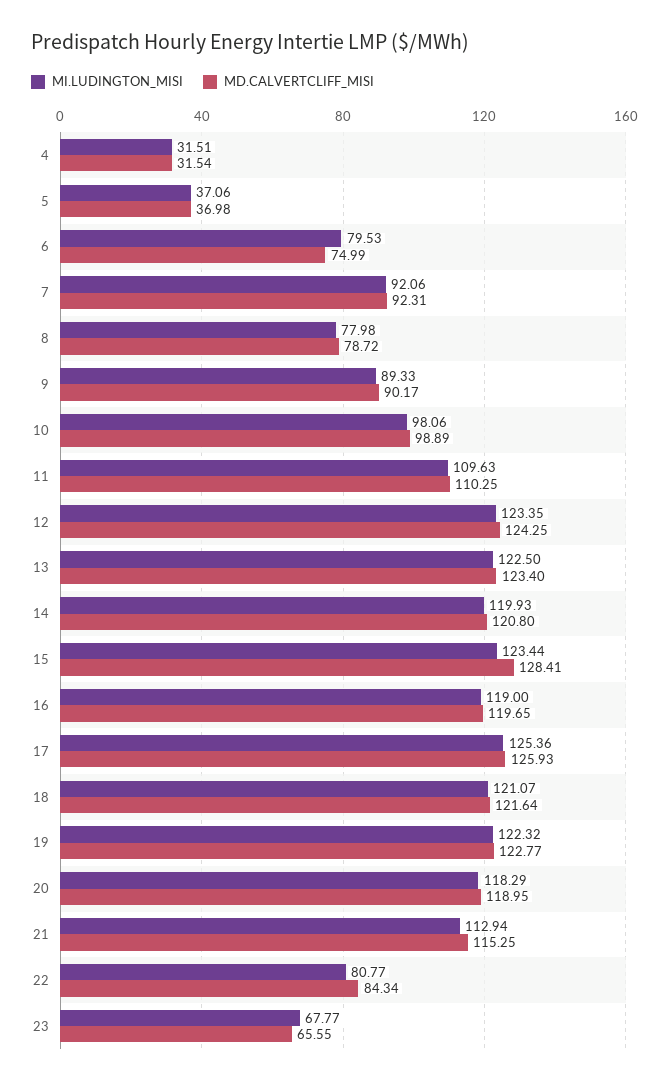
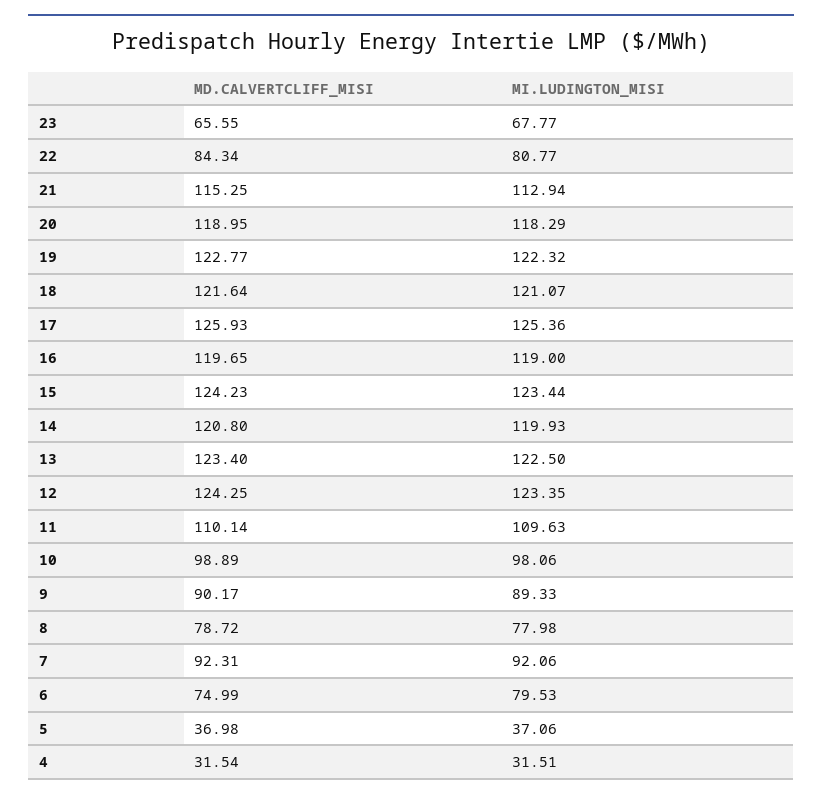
  {
    "MI.LUDINGTON_MISI": {
      "4": 31.51,
      "5": 37.06,
      "6": 79.53,
      "7": 92.06,
      "8": 77.98,
      "9": 89.33,
      "10": 98.06,
      "11": 109.63,
      "12": 123.35,
      "13": 122.5,
      "14": 119.93,
      "15": 123.44,
      "16": 119,
      "17": 125.36,
      "18": 121.07,
      "19": 122.32,
      "20": 118.29,
      "21": 112.94,
      "22": 80.77,
      "23": 67.77
    },
    "MD.CALVERTCLIFF_MISI": {
      "4": 31.54,
      "5": 36.98,
      "6": 74.99,
      "7": 92.31,
      "8": 78.72,
      "9": 90.17,
      "10": 98.89,
-     "11": 110.25,
+     "11": 110.14,
      "12": 124.25,
      "13": 123.4,
      "14": 120.8,
-     "15": 128.41,
+     "15": 124.23,
      "16": 119.65,
      "17": 125.93,
      "18": 121.64,
      "19": 122.77,
      "20": 118.95,
      "21": 115.25,
      "22": 84.34,
      "23": 65.55
    }
  }

